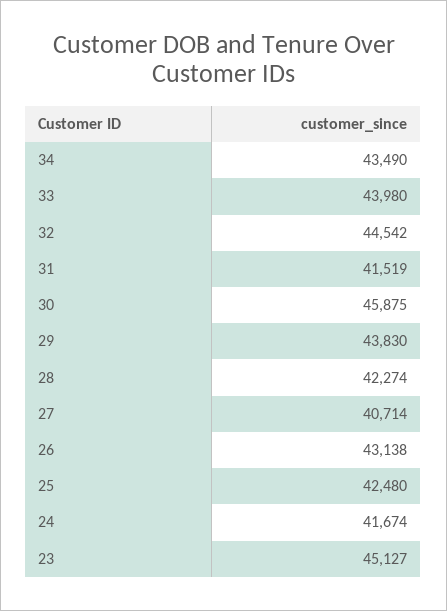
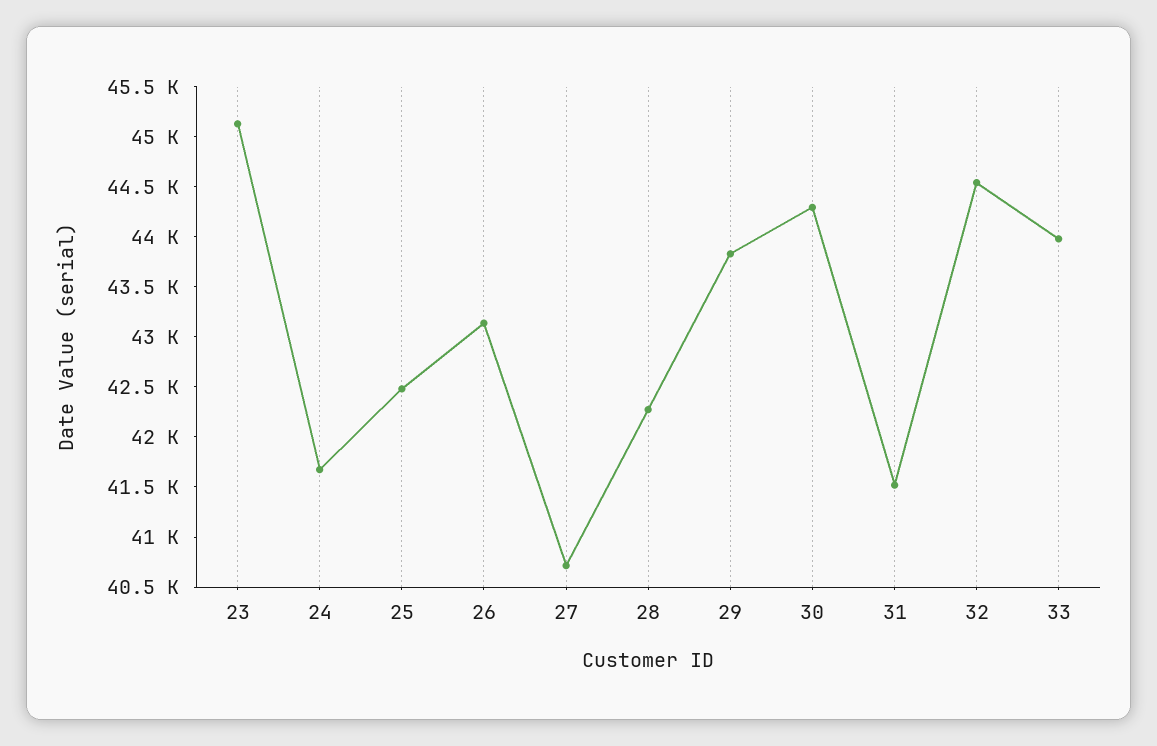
  {
-   "34": 43490,
    "33": 43980,
    "32": 44542,
    "31": 41519,
-   "30": 45875,
+   "30": 44300,
    "29": 43830,
    "28": 42274,
    "27": 40714,
    "26": 43138,
    "25": 42480,
    "24": 41674,
    "23": 45127
  }

